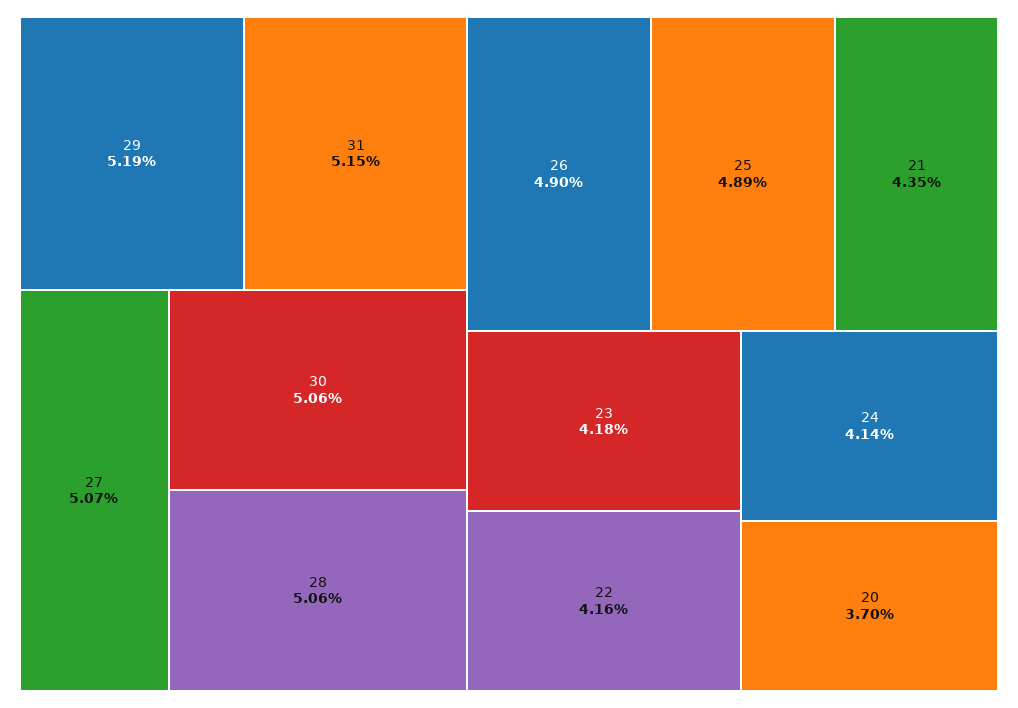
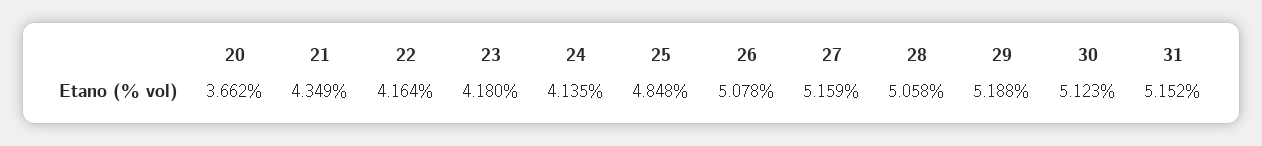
  {
    "29": 5.188,
    "31": 5.152,
-   "27": 5.07,
+   "27": 5.159,
-   "30": 5.06,
+   "30": 5.123,
    "28": 5.058,
-   "26": 4.9,
+   "26": 5.078,
-   "25": 4.89,
+   "25": 4.848,
    "21": 4.349,
    "23": 4.18,
    "22": 4.164,
    "24": 4.135,
-   "20": 3.7
+   "20": 3.662
  }

